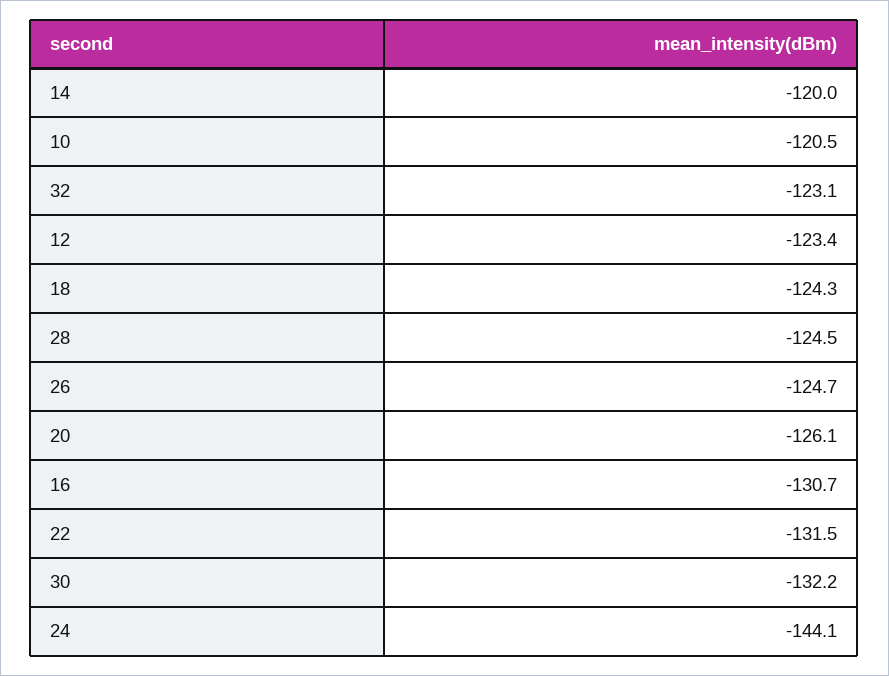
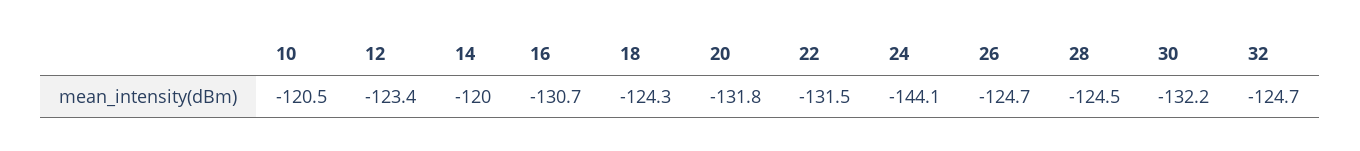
  {
    "14": -120,
    "10": -120.5,
-   "32": -123.1,
+   "32": -124.7,
    "12": -123.4,
    "18": -124.3,
    "28": -124.5,
    "26": -124.7,
-   "20": -126.1,
+   "20": -131.8,
    "16": -130.7,
    "22": -131.5,
    "30": -132.2,
    "24": -144.1
  }

